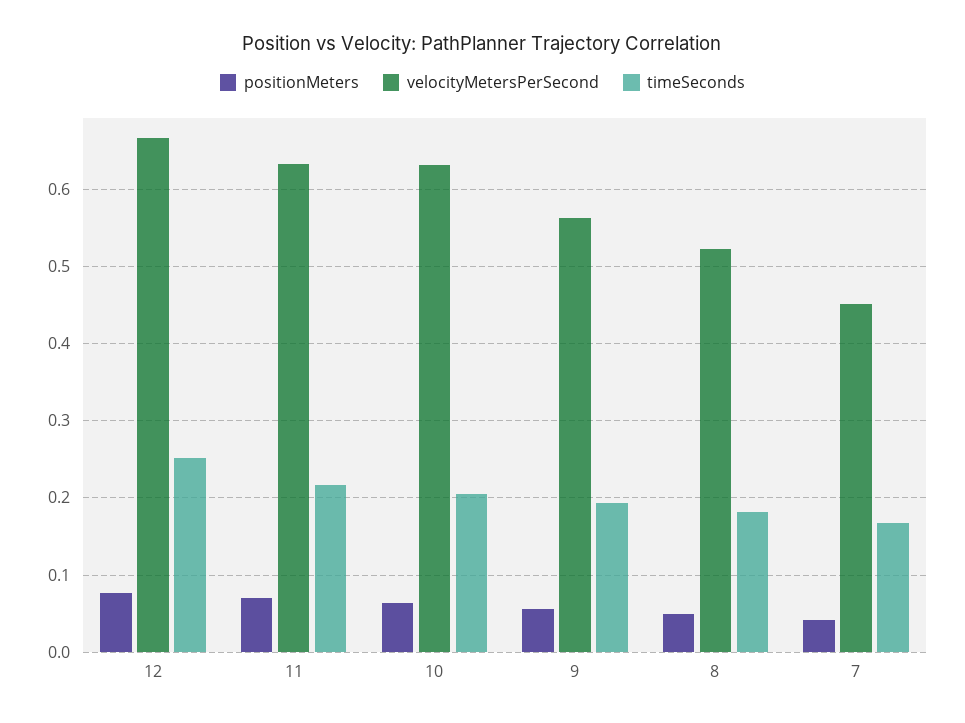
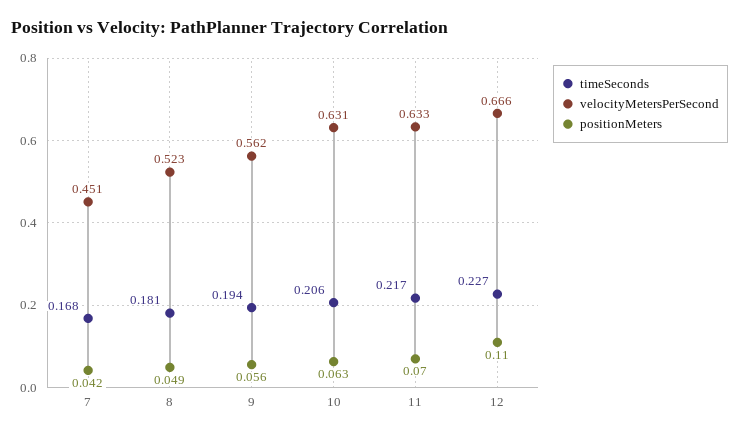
  {
    "positionMeters": {
-     "12": 0.08,
+     "12": 0.11,
      "11": 0.07,
      "10": 0.063,
      "9": 0.056,
      "8": 0.049,
      "7": 0.042
    },
    "velocityMetersPerSecond": {
      "12": 0.666,
      "11": 0.633,
      "10": 0.631,
      "9": 0.562,
      "8": 0.523,
      "7": 0.451
    },
    "timeSeconds": {
-     "12": 0.25,
+     "12": 0.227,
      "11": 0.217,
      "10": 0.206,
      "9": 0.194,
      "8": 0.181,
      "7": 0.168
    }
  }

